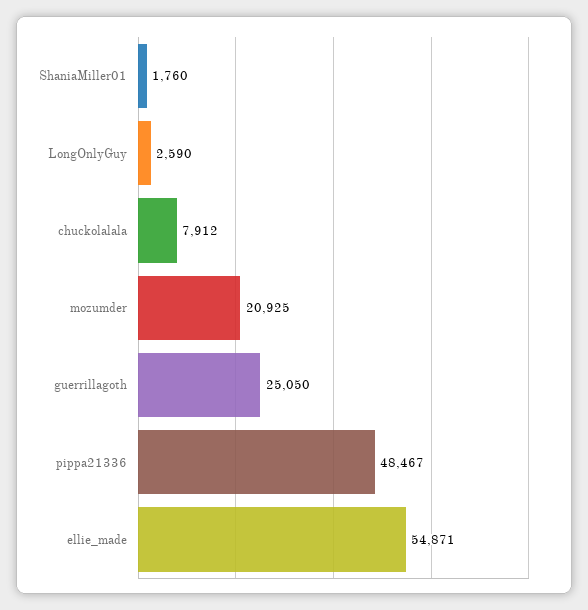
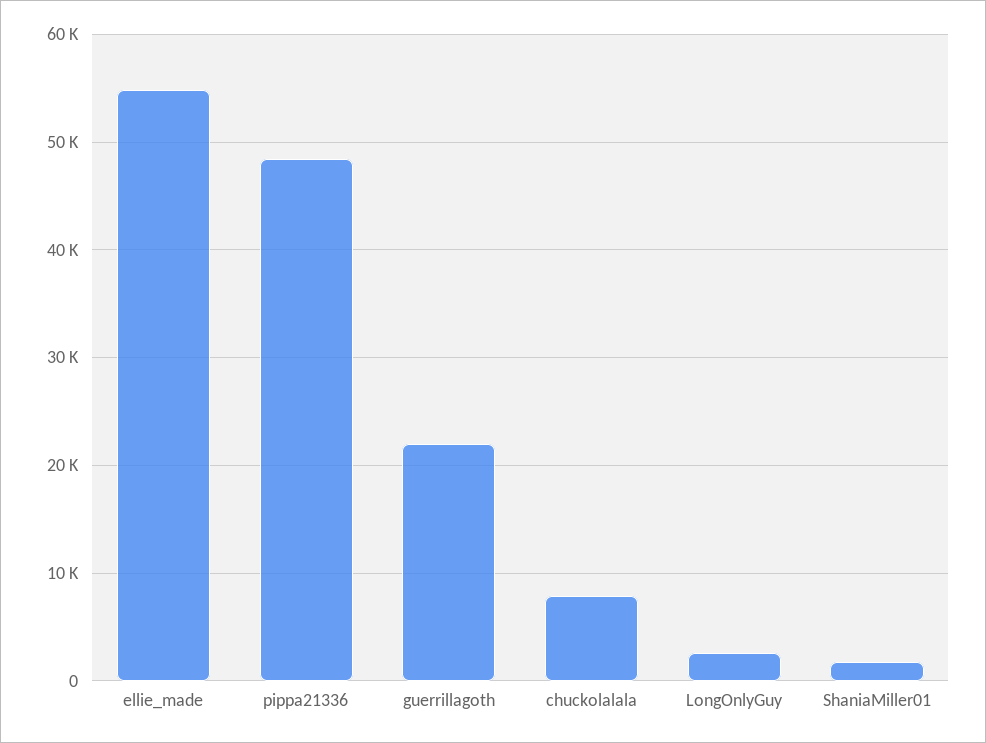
  {
    "ShaniaMiller01": 1760,
    "LongOnlyGuy": 2590,
    "chuckolalala": 7912,
-   "mozumder": 20925,
-   "guerrillagoth": 25050,
+   "guerrillagoth": 22000,
    "pippa21336": 48467,
    "ellie_made": 54871
  }

